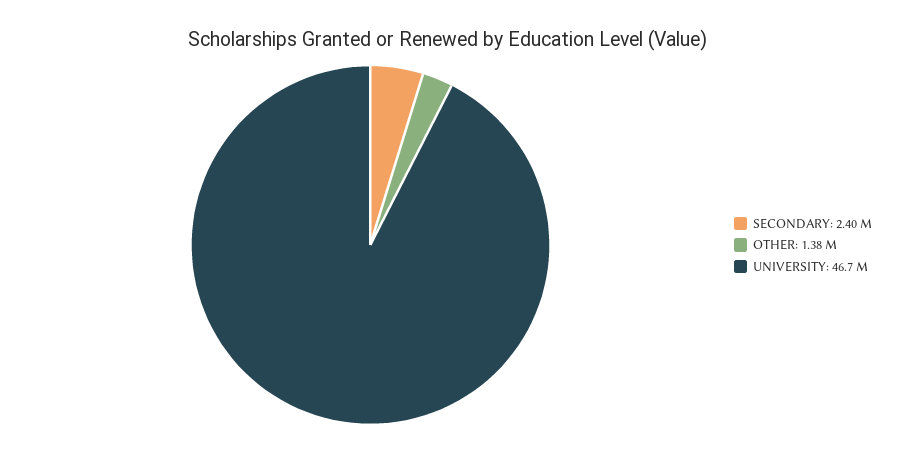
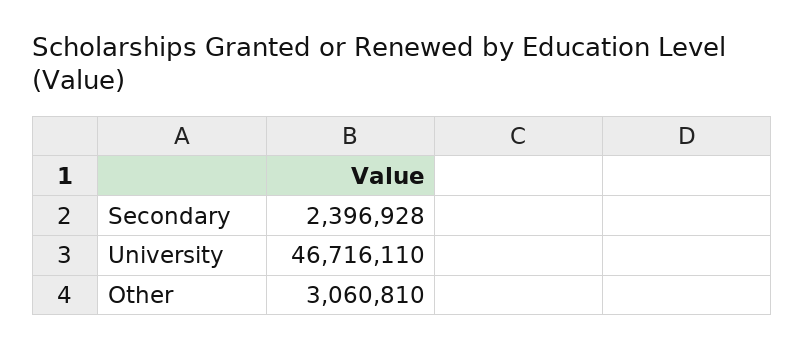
  {
    "SECONDARY": 2396928,
-   "OTHER": 1380000,
+   "OTHER": 3060810,
    "UNIVERSITY": 46716110
  }

